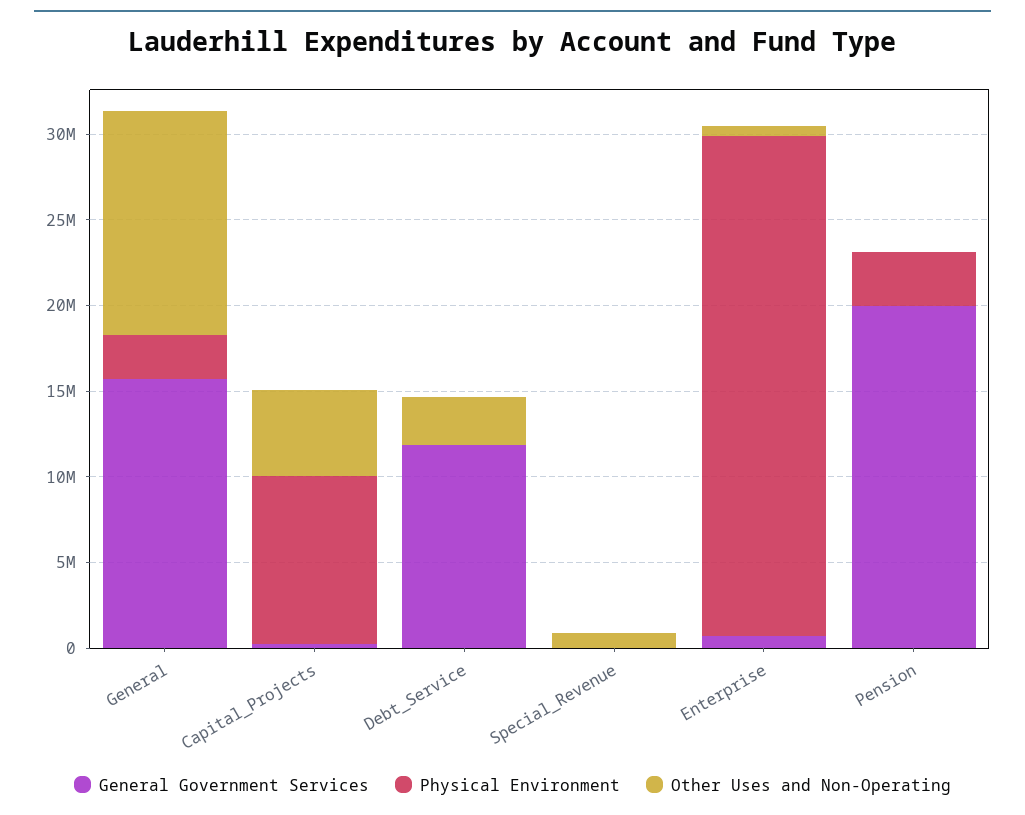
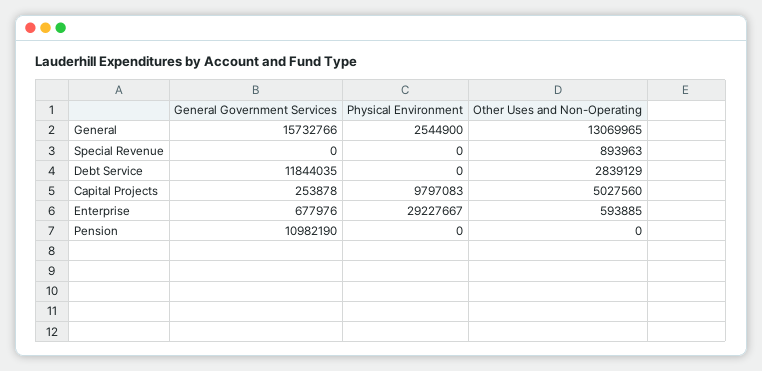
  {
    "General Government Services": {
      "General": 15732766,
      "Capital_Projects": 253878,
      "Debt_Service": 11844035,
      "Special_Revenue": 0,
      "Enterprise": 677976,
-     "Pension": 20000000
+     "Pension": 10982190
    },
    "Physical Environment": {
      "General": 2544900,
      "Capital_Projects": 9797083,
      "Debt_Service": 0,
      "Special_Revenue": 0,
      "Enterprise": 29227667,
-     "Pension": 3000000
+     "Pension": 0
    },
    "Other Uses and Non-Operating": {
      "General": 13069965,
      "Capital_Projects": 5027560,
      "Debt_Service": 2839129,
      "Special_Revenue": 893963,
      "Enterprise": 593885,
      "Pension": 0
    }
  }

